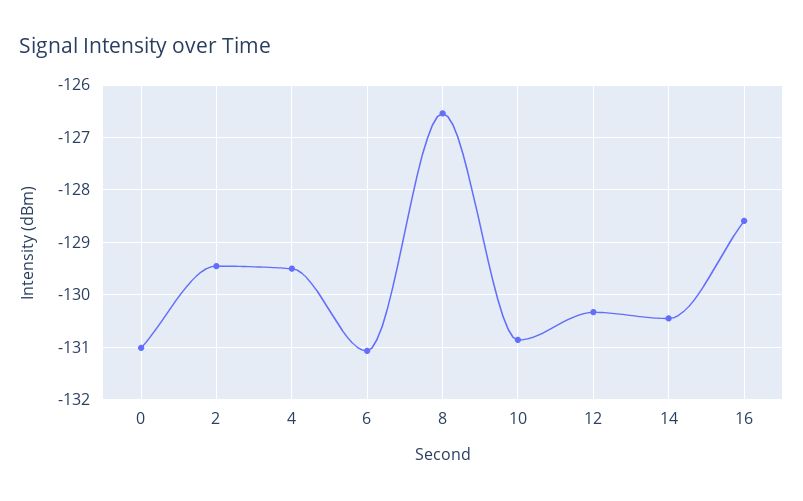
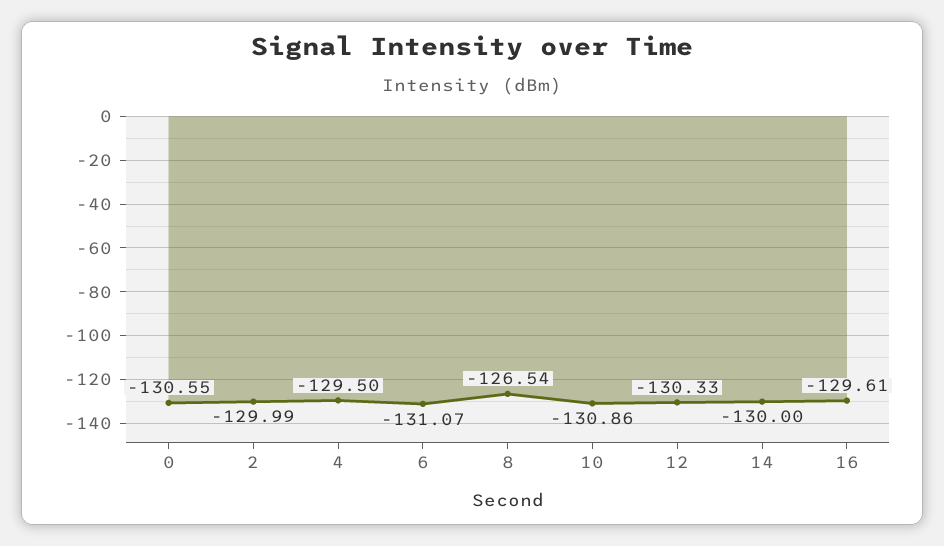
  {
-   "0": -131,
+   "0": -130.55,
-   "2": -129.4,
+   "2": -129.99,
    "4": -129.5,
    "6": -131.07,
    "8": -126.54,
    "10": -130.86,
    "12": -130.33,
-   "14": -130.4,
+   "14": -130,
-   "16": -128.6
+   "16": -129.61
  }

